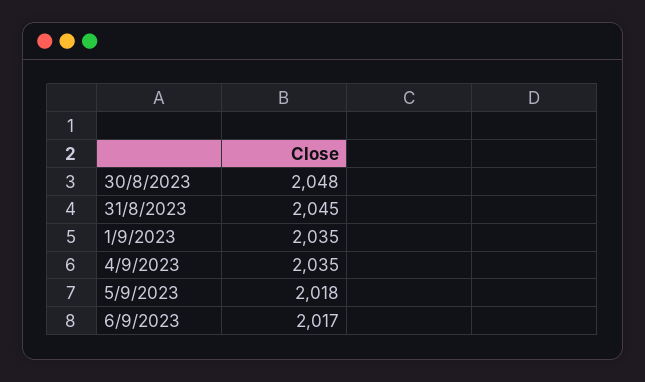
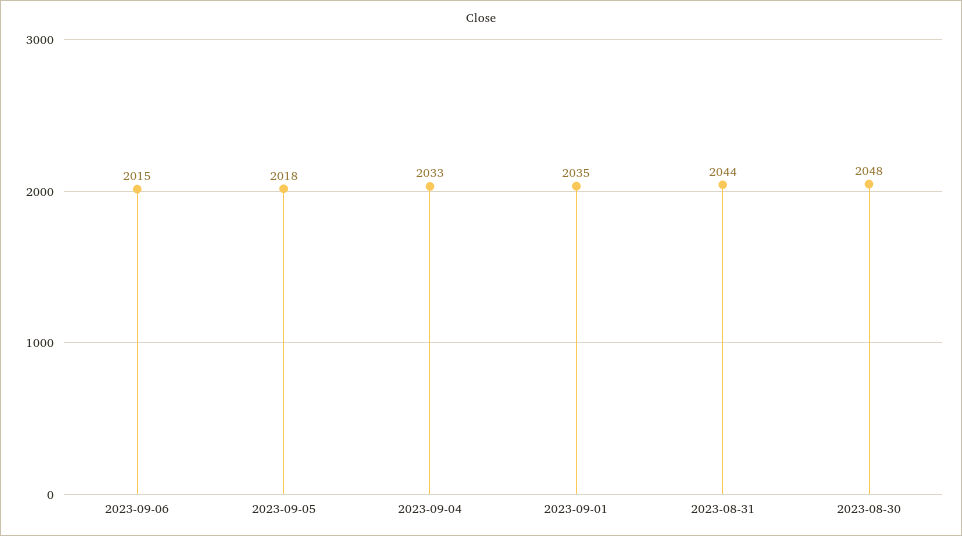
  {
    "30/8/2023": 2048,
-   "31/8/2023": 2045,
+   "31/8/2023": 2044,
    "1/9/2023": 2035,
-   "4/9/2023": 2035,
+   "4/9/2023": 2033,
    "5/9/2023": 2018,
-   "6/9/2023": 2017
+   "6/9/2023": 2015
  }

